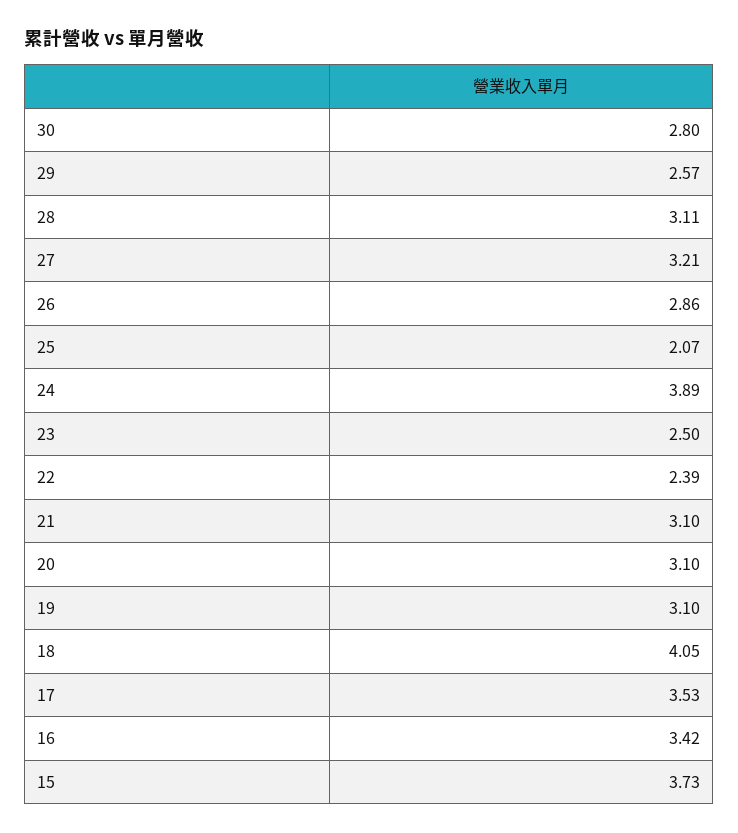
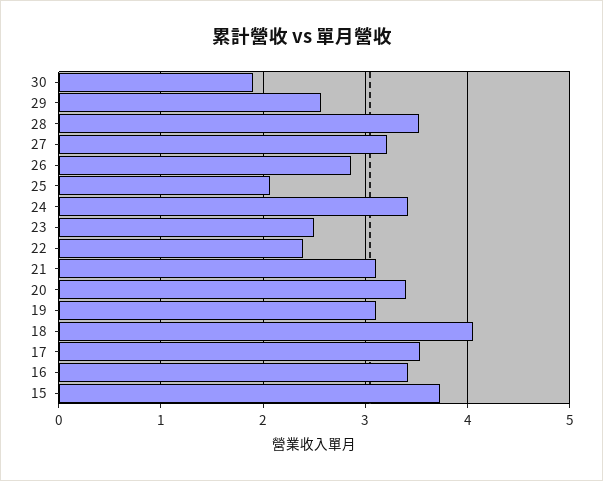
  {
-   "30": 2.8,
+   "30": 1.9,
    "29": 2.57,
-   "28": 3.11,
+   "28": 3.5,
    "27": 3.21,
    "26": 2.86,
    "25": 2.07,
-   "24": 3.89,
+   "24": 3.4,
    "23": 2.5,
    "22": 2.39,
    "21": 3.1,
-   "20": 3.1,
+   "20": 3.4,
    "19": 3.1,
    "18": 4.05,
    "17": 3.53,
    "16": 3.42,
    "15": 3.73
  }

